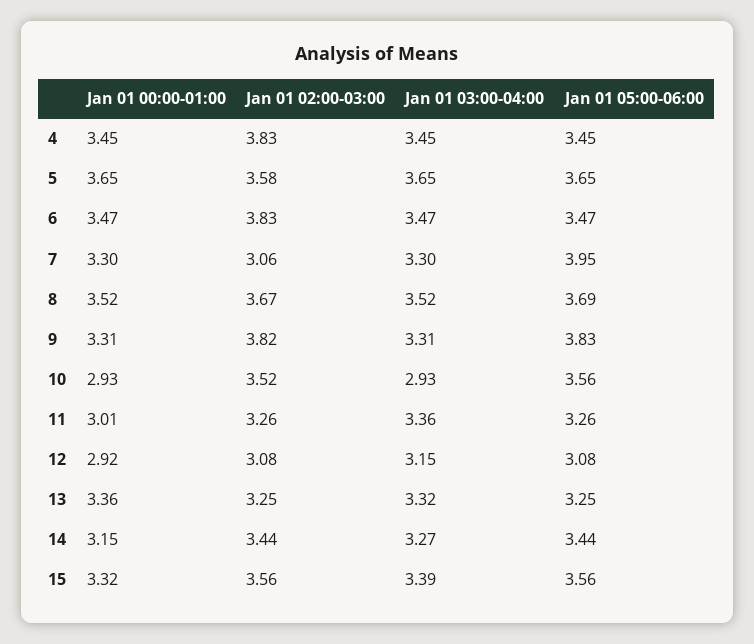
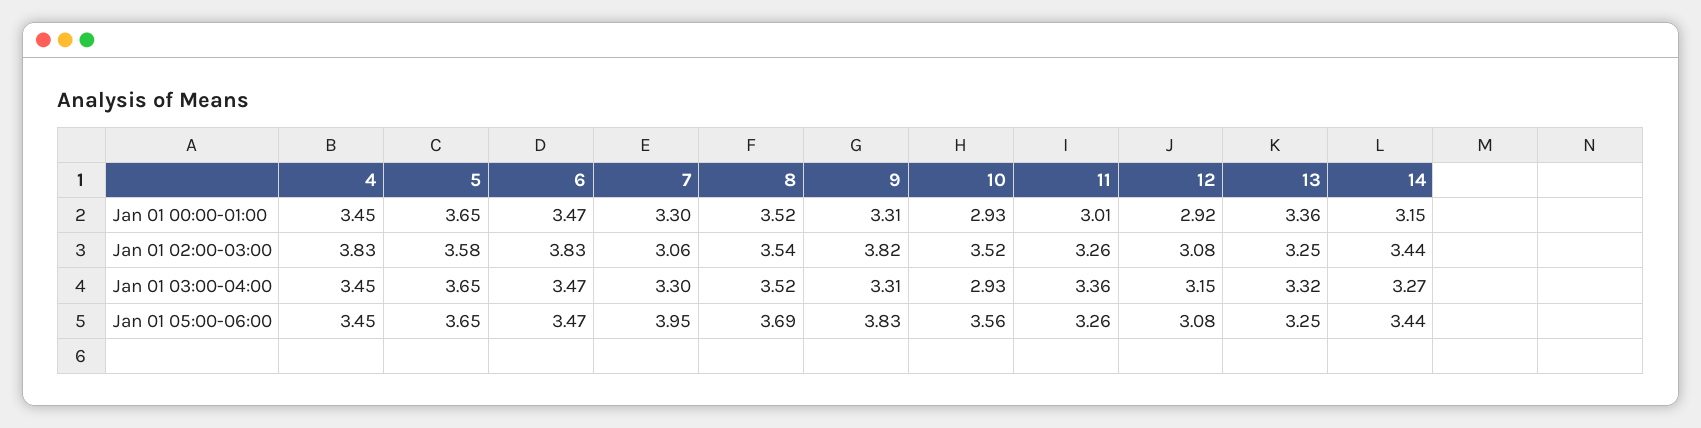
  {
    "Jan 01 00:00-01:00": {
      "4": 3.45,
      "5": 3.65,
      "6": 3.47,
      "7": 3.3,
      "8": 3.52,
      "9": 3.31,
      "10": 2.93,
      "11": 3.01,
      "12": 2.92,
      "13": 3.36,
-     "14": 3.15,
+     "14": 3.15
-     "15": 3.32
    },
    "Jan 01 02:00-03:00": {
      "4": 3.83,
      "5": 3.58,
      "6": 3.83,
      "7": 3.06,
-     "8": 3.67,
+     "8": 3.54,
      "9": 3.82,
      "10": 3.52,
      "11": 3.26,
      "12": 3.08,
      "13": 3.25,
-     "14": 3.44,
+     "14": 3.44
-     "15": 3.56
    },
    "Jan 01 03:00-04:00": {
      "4": 3.45,
      "5": 3.65,
      "6": 3.47,
      "7": 3.3,
      "8": 3.52,
      "9": 3.31,
      "10": 2.93,
      "11": 3.36,
      "12": 3.15,
      "13": 3.32,
-     "14": 3.27,
+     "14": 3.27
-     "15": 3.39
    },
    "Jan 01 05:00-06:00": {
      "4": 3.45,
      "5": 3.65,
      "6": 3.47,
      "7": 3.95,
      "8": 3.69,
      "9": 3.83,
      "10": 3.56,
      "11": 3.26,
      "12": 3.08,
      "13": 3.25,
-     "14": 3.44,
+     "14": 3.44
-     "15": 3.56
    }
  }

